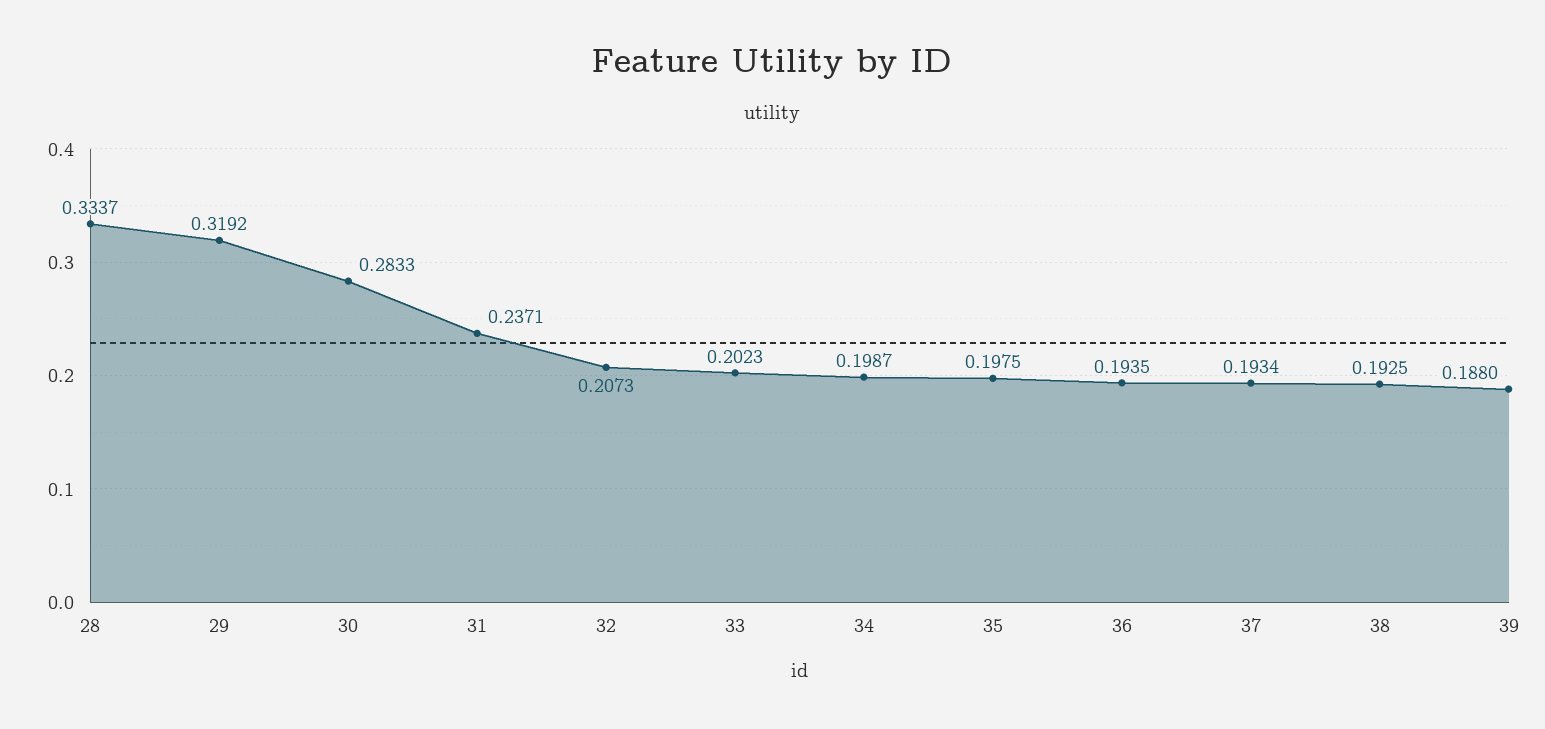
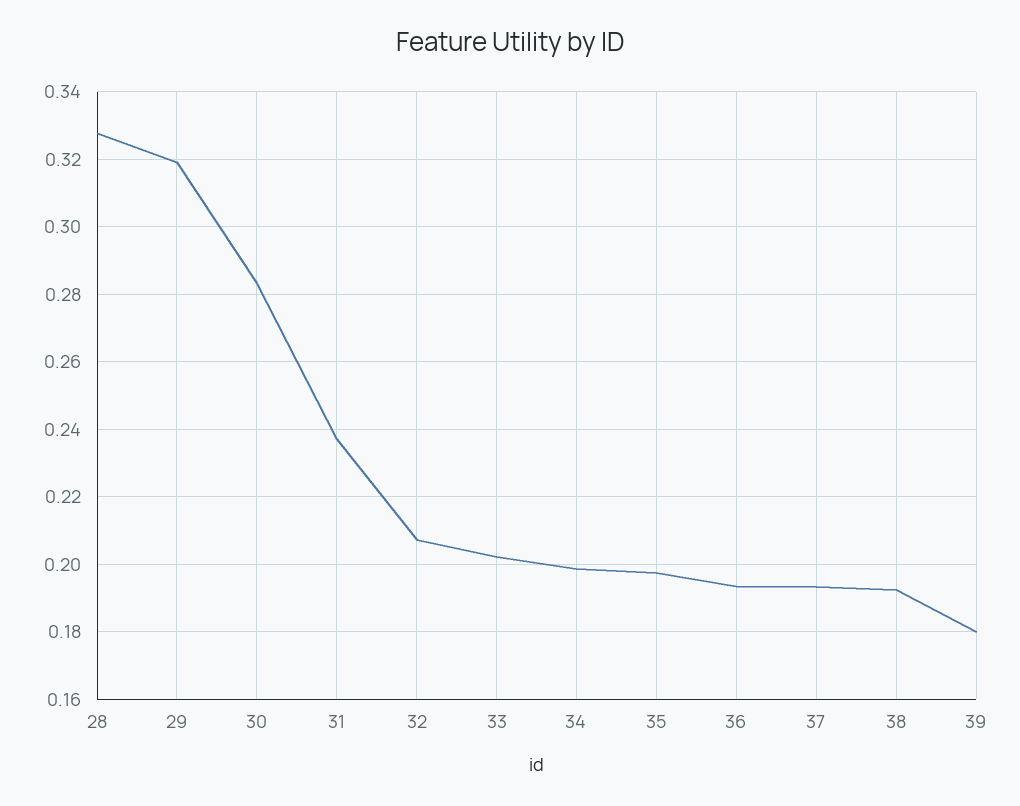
  {
-   "28": 0.3337,
+   "28": 0.328,
    "29": 0.3192,
    "30": 0.2833,
    "31": 0.2371,
    "32": 0.2073,
    "33": 0.2023,
    "34": 0.1987,
    "35": 0.1975,
    "36": 0.1935,
    "37": 0.1934,
    "38": 0.1925,
-   "39": 0.188
+   "39": 0.18
  }

